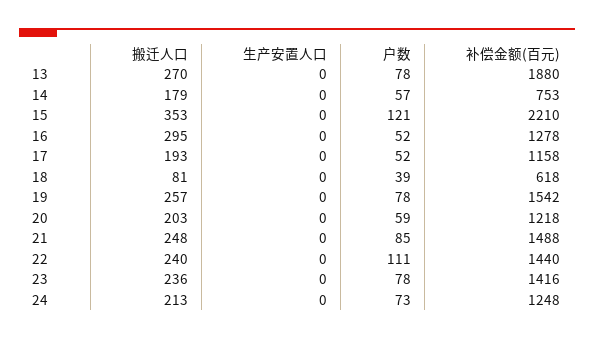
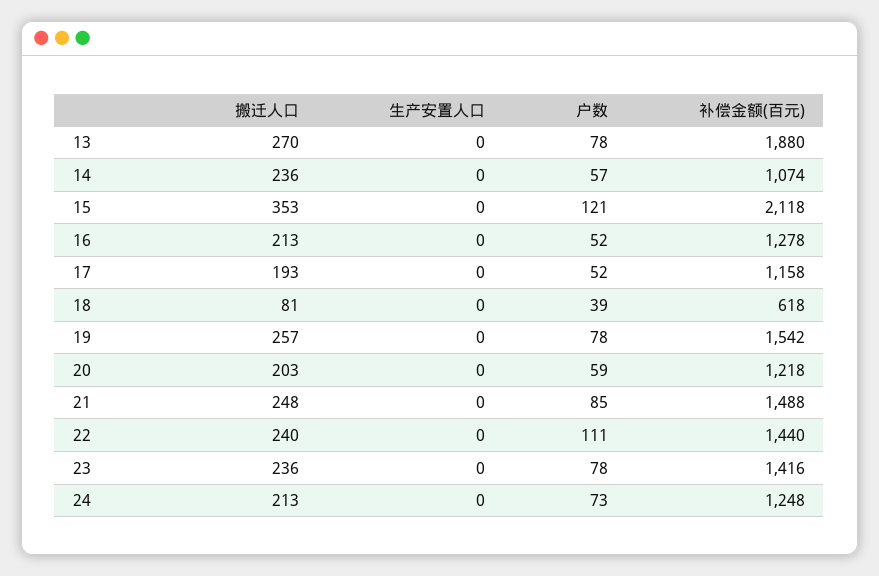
  {
    "搬迁人口": {
      "13": 270,
-     "14": 179,
+     "14": 236,
      "15": 353,
-     "16": 295,
+     "16": 213,
      "17": 193,
      "18": 81,
      "19": 257,
      "20": 203,
      "21": 248,
      "22": 240,
      "23": 236,
      "24": 213
    },
    "生产安置人口": {
      "13": 0,
      "14": 0,
      "15": 0,
      "16": 0,
      "17": 0,
      "18": 0,
      "19": 0,
      "20": 0,
      "21": 0,
      "22": 0,
      "23": 0,
      "24": 0
    },
    "户数": {
      "13": 78,
      "14": 57,
      "15": 121,
      "16": 52,
      "17": 52,
      "18": 39,
      "19": 78,
      "20": 59,
      "21": 85,
      "22": 111,
      "23": 78,
      "24": 73
    },
    "补偿金额(百元)": {
      "13": 1880,
-     "14": 753,
+     "14": 1074,
-     "15": 2210,
+     "15": 2118,
      "16": 1278,
      "17": 1158,
      "18": 618,
      "19": 1542,
      "20": 1218,
      "21": 1488,
      "22": 1440,
      "23": 1416,
      "24": 1248
    }
  }

